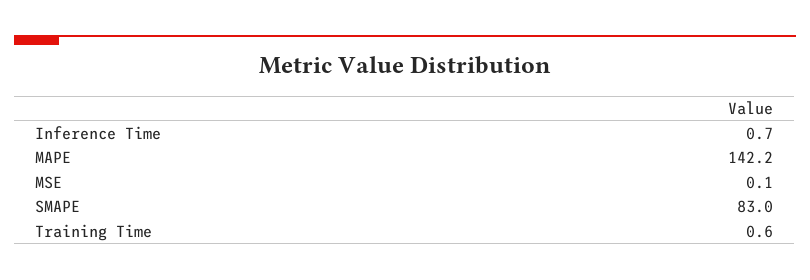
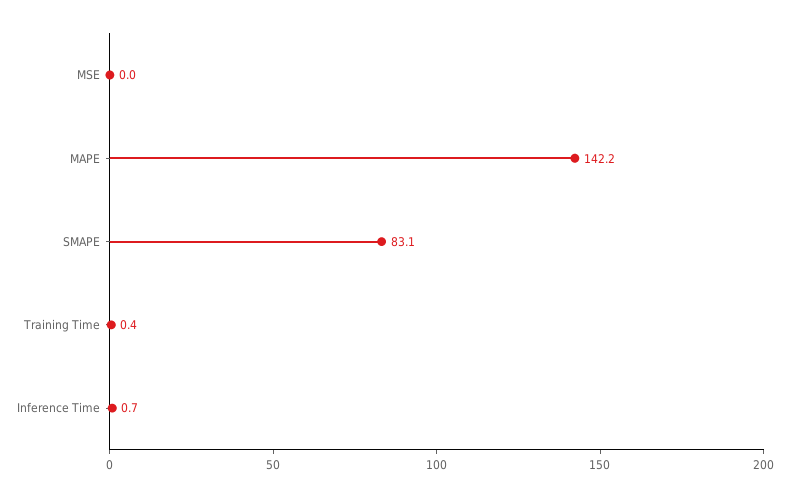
  {
    "Inference Time": 0.7,
    "MAPE": 142.2,
-   "MSE": 0.1,
+   "MSE": 0,
-   "SMAPE": 83,
+   "SMAPE": 83.1,
-   "Training Time": 0.6
+   "Training Time": 0.4
  }

